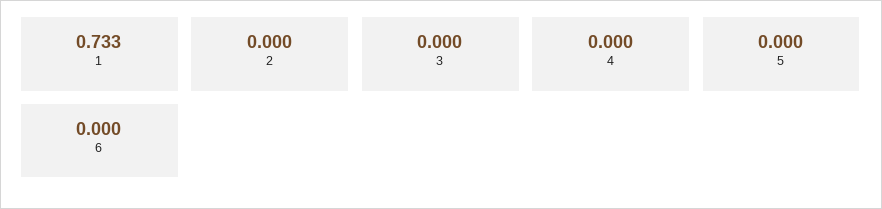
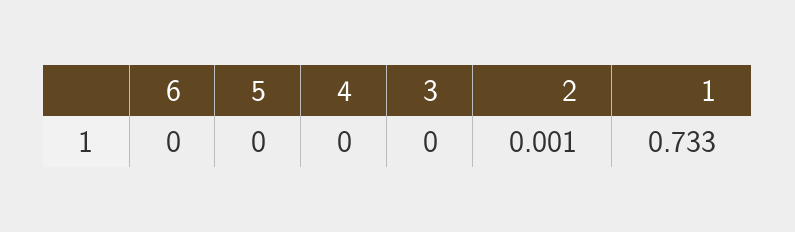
  {
    "1": 0.733,
-   "2": 0,
+   "2": 0.001,
    "3": 0,
    "4": 0,
    "5": 0,
    "6": 0
  }

